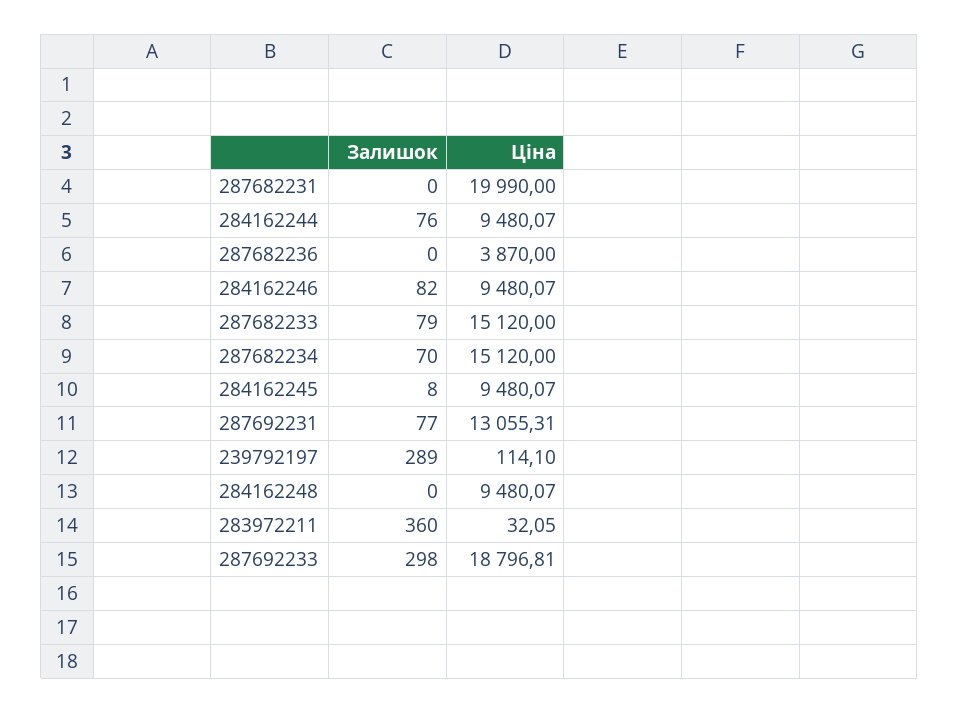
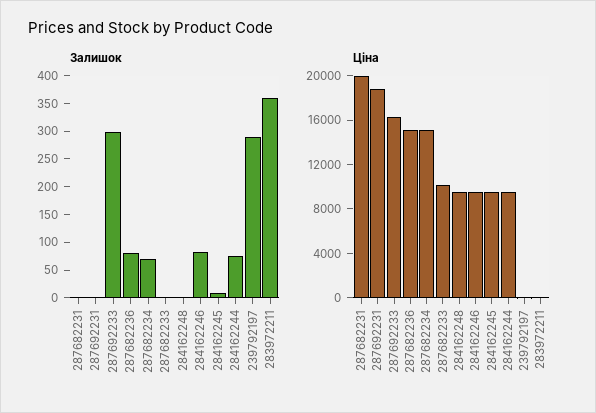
  {
    "Залишок": {
      "287682231": 0,
      "284162244": 76,
-     "287682236": 0,
+     "287682236": 75,
      "284162246": 82,
-     "287682233": 79,
+     "287682233": 0,
      "287682234": 70,
      "284162245": 8,
-     "287692231": 77,
+     "287692231": 0,
      "239792197": 289,
      "284162248": 0,
      "283972211": 360,
      "287692233": 298
    },
    "Ціна": {
      "287682231": 19990,
      "284162244": 9480.07,
-     "287682236": 3870,
+     "287682236": 15000,
      "284162246": 9480.07,
-     "287682233": 15120,
+     "287682233": 10000,
      "287682234": 15120,
      "284162245": 9480.07,
-     "287692231": 13055.31,
+     "287692231": 19000,
      "239792197": 114.1,
      "284162248": 9480.07,
      "283972211": 32.05,
-     "287692233": 18796.81
+     "287692233": 16000
    }
  }

